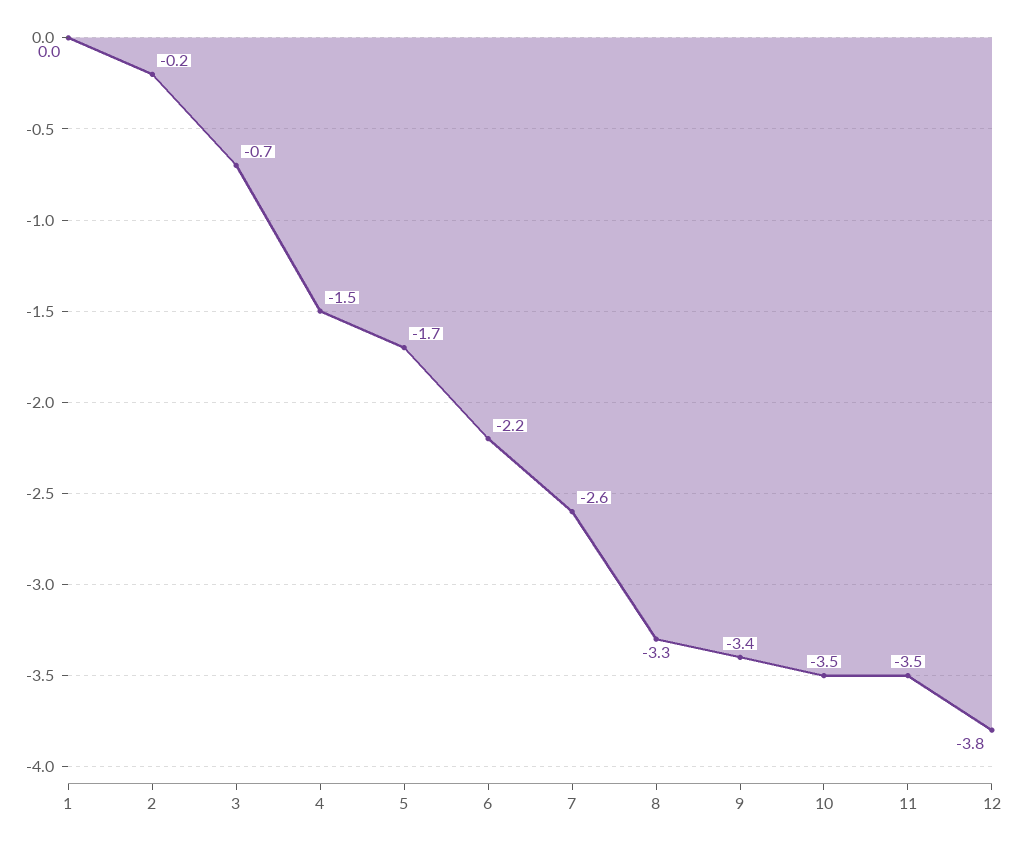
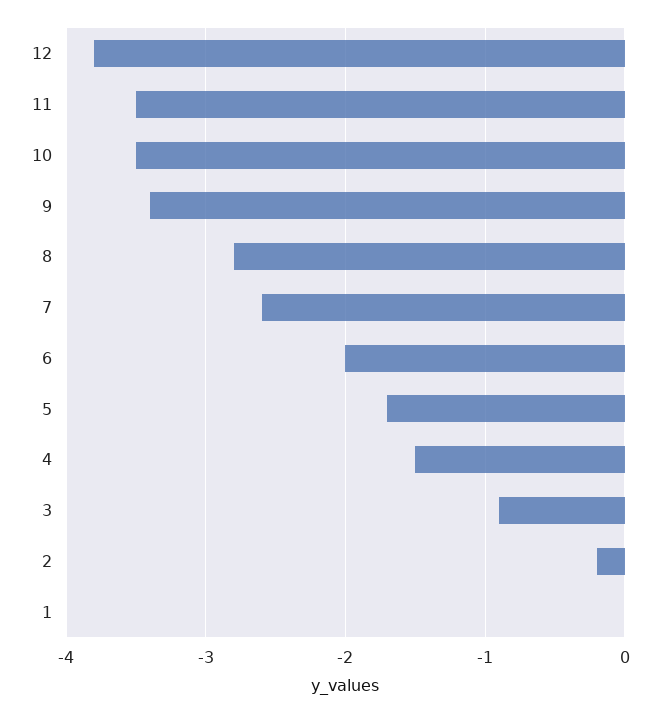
  {
    "1": 0,
    "2": -0.2,
-   "3": -0.7,
+   "3": -0.9,
    "4": -1.5,
    "5": -1.7,
-   "6": -2.2,
+   "6": -2,
    "7": -2.6,
-   "8": -3.3,
+   "8": -2.8,
    "9": -3.4,
    "10": -3.5,
    "11": -3.5,
    "12": -3.8
  }

